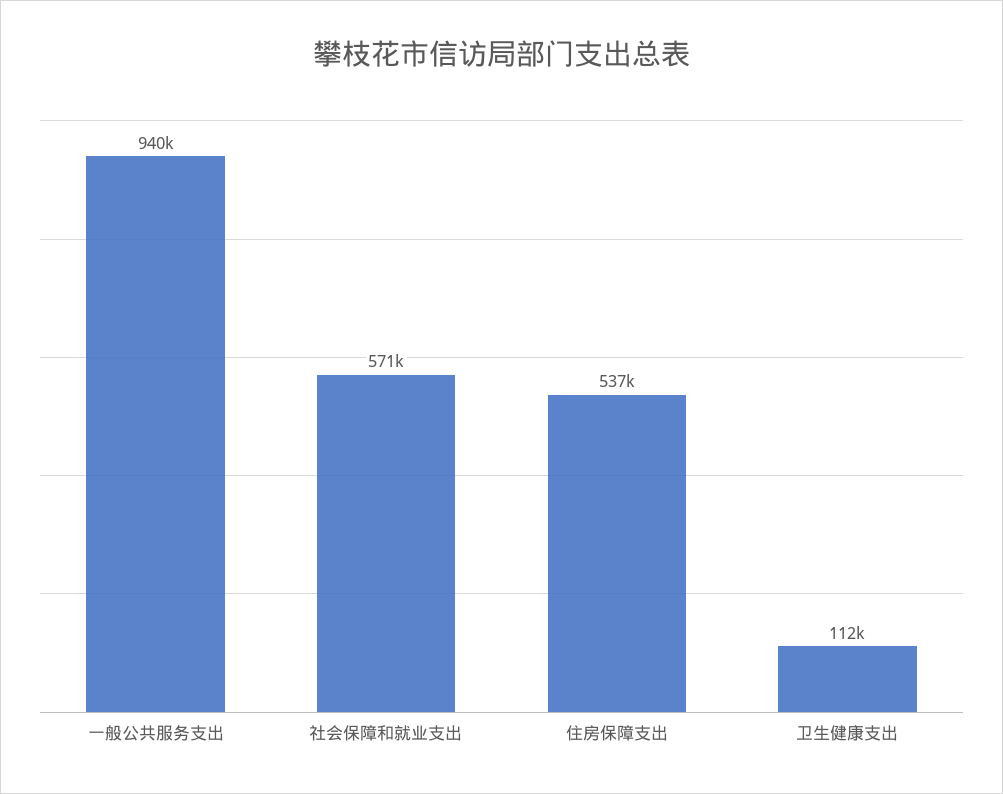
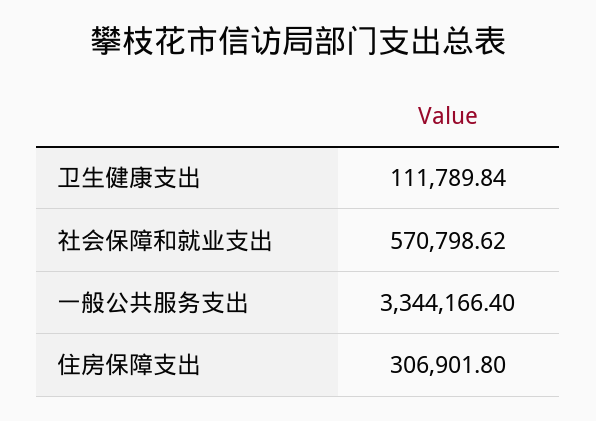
  {
-   "一般公共服务支出": 940000,
+   "一般公共服务支出": 3344166.4,
    "社会保障和就业支出": 570798.62,
-   "住房保障支出": 537000,
+   "住房保障支出": 306901.8,
    "卫生健康支出": 111789.84
  }

